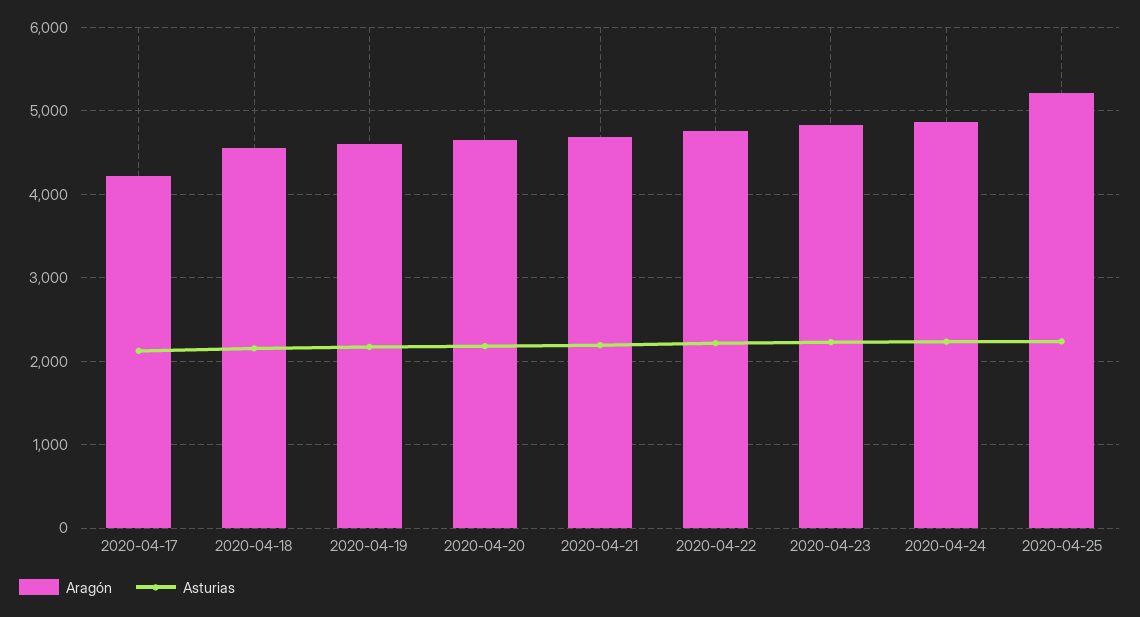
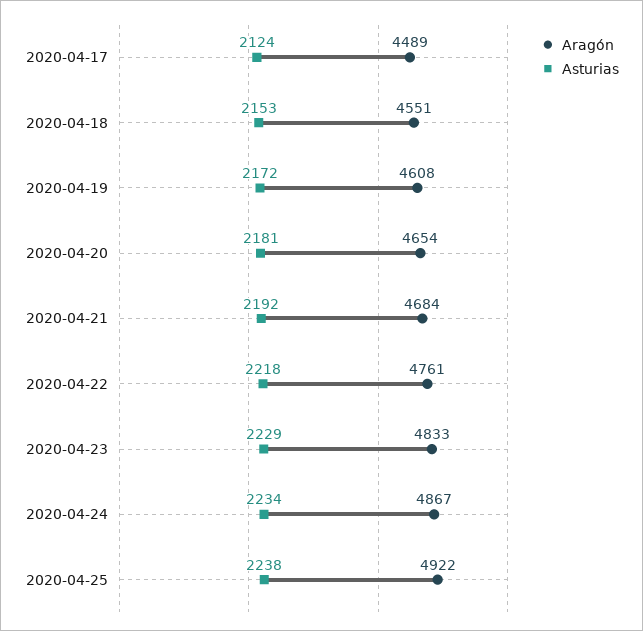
  {
    "Aragón": {
-     "2020-04-17": 4200,
+     "2020-04-17": 4489,
      "2020-04-18": 4551,
      "2020-04-19": 4608,
      "2020-04-20": 4654,
      "2020-04-21": 4684,
      "2020-04-22": 4761,
      "2020-04-23": 4833,
      "2020-04-24": 4867,
-     "2020-04-25": 5200
+     "2020-04-25": 4922
    },
    "Asturias": {
      "2020-04-17": 2124,
      "2020-04-18": 2153,
      "2020-04-19": 2172,
      "2020-04-20": 2181,
      "2020-04-21": 2192,
      "2020-04-22": 2218,
      "2020-04-23": 2229,
      "2020-04-24": 2234,
      "2020-04-25": 2238
    }
  }

